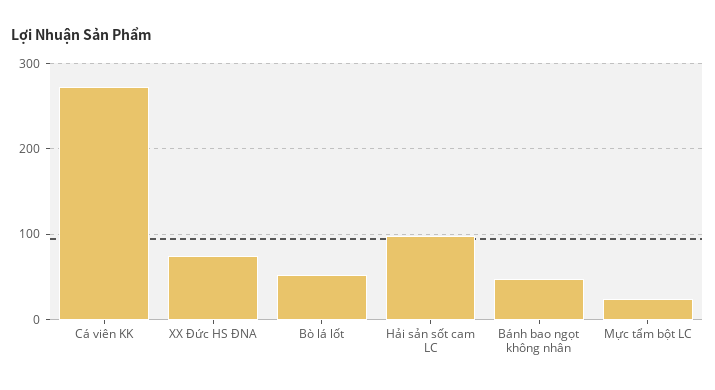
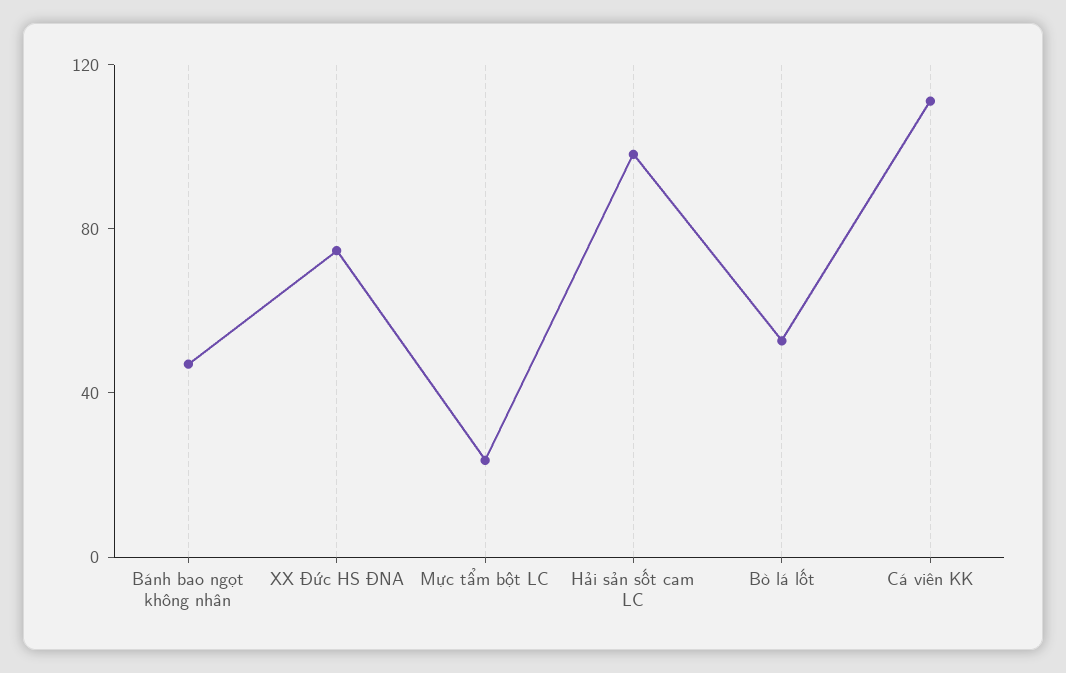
  {
-   "Cá viên KK": 270,
+   "Cá viên KK": 110,
    "XX Đức HS ĐNA": 70,
    "Bò lá lốt": 50,
    "Hải sản sốt cam LC": 100,
    "Bánh bao ngọt không nhân": 50,
    "Mực tẩm bột LC": 20
  }

